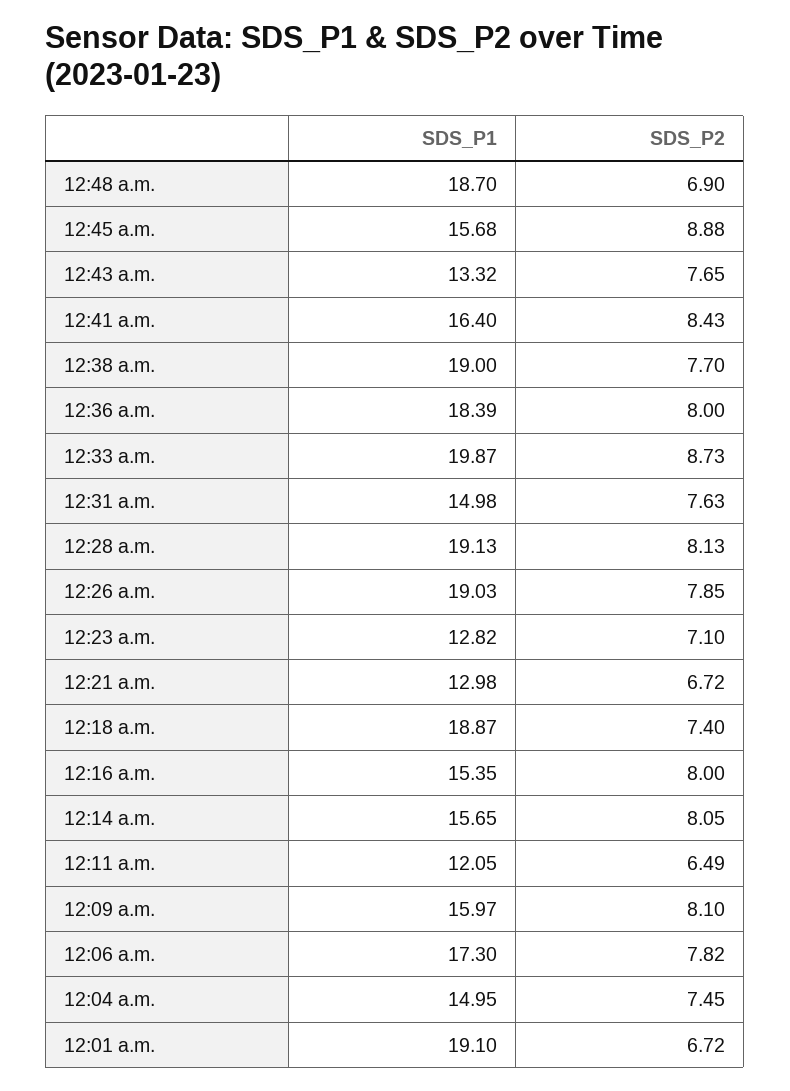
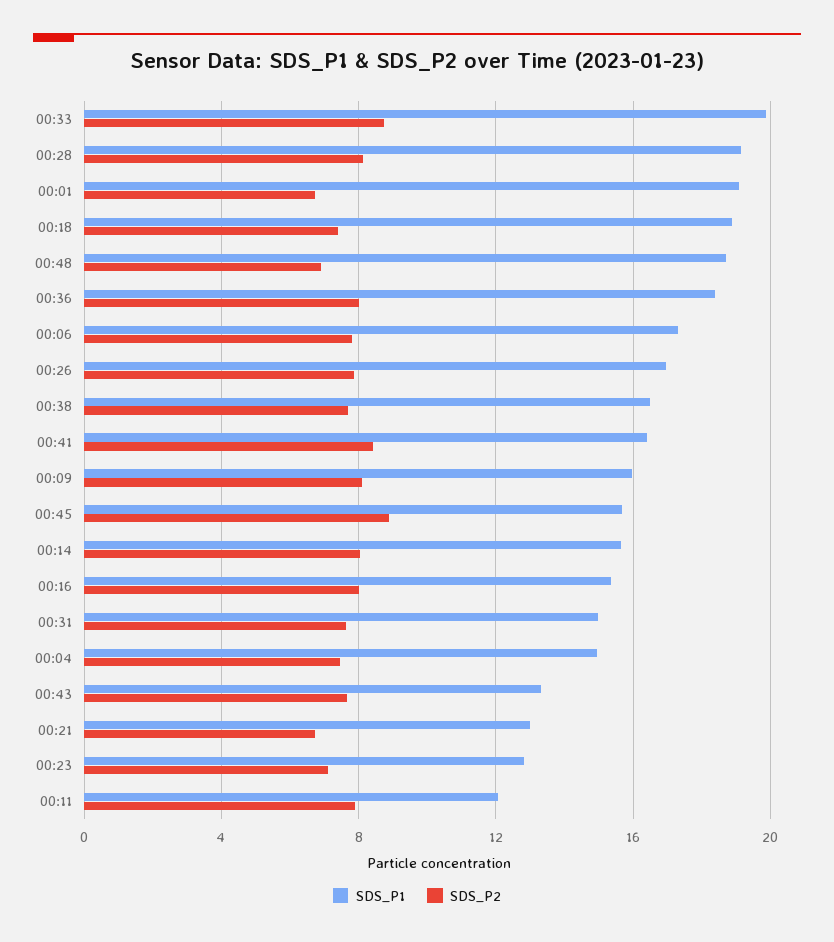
  {
    "SDS_P1": {
      "12:48 a.m.": 18.7,
      "12:45 a.m.": 15.68,
      "12:43 a.m.": 13.32,
      "12:41 a.m.": 16.4,
-     "12:38 a.m.": 19,
+     "12:38 a.m.": 16.5,
      "12:36 a.m.": 18.39,
      "12:33 a.m.": 19.87,
      "12:31 a.m.": 14.98,
      "12:28 a.m.": 19.13,
-     "12:26 a.m.": 19.03,
+     "12:26 a.m.": 17,
      "12:23 a.m.": 12.82,
      "12:21 a.m.": 12.98,
      "12:18 a.m.": 18.87,
      "12:16 a.m.": 15.35,
      "12:14 a.m.": 15.65,
      "12:11 a.m.": 12.05,
      "12:09 a.m.": 15.97,
      "12:06 a.m.": 17.3,
      "12:04 a.m.": 14.95,
      "12:01 a.m.": 19.1
    },
    "SDS_P2": {
      "12:48 a.m.": 6.9,
      "12:45 a.m.": 8.88,
      "12:43 a.m.": 7.65,
      "12:41 a.m.": 8.43,
      "12:38 a.m.": 7.7,
      "12:36 a.m.": 8,
      "12:33 a.m.": 8.73,
      "12:31 a.m.": 7.63,
      "12:28 a.m.": 8.13,
      "12:26 a.m.": 7.85,
      "12:23 a.m.": 7.1,
      "12:21 a.m.": 6.72,
      "12:18 a.m.": 7.4,
      "12:16 a.m.": 8,
      "12:14 a.m.": 8.05,
-     "12:11 a.m.": 6.49,
+     "12:11 a.m.": 8,
      "12:09 a.m.": 8.1,
      "12:06 a.m.": 7.82,
      "12:04 a.m.": 7.45,
      "12:01 a.m.": 6.72
    }
  }

